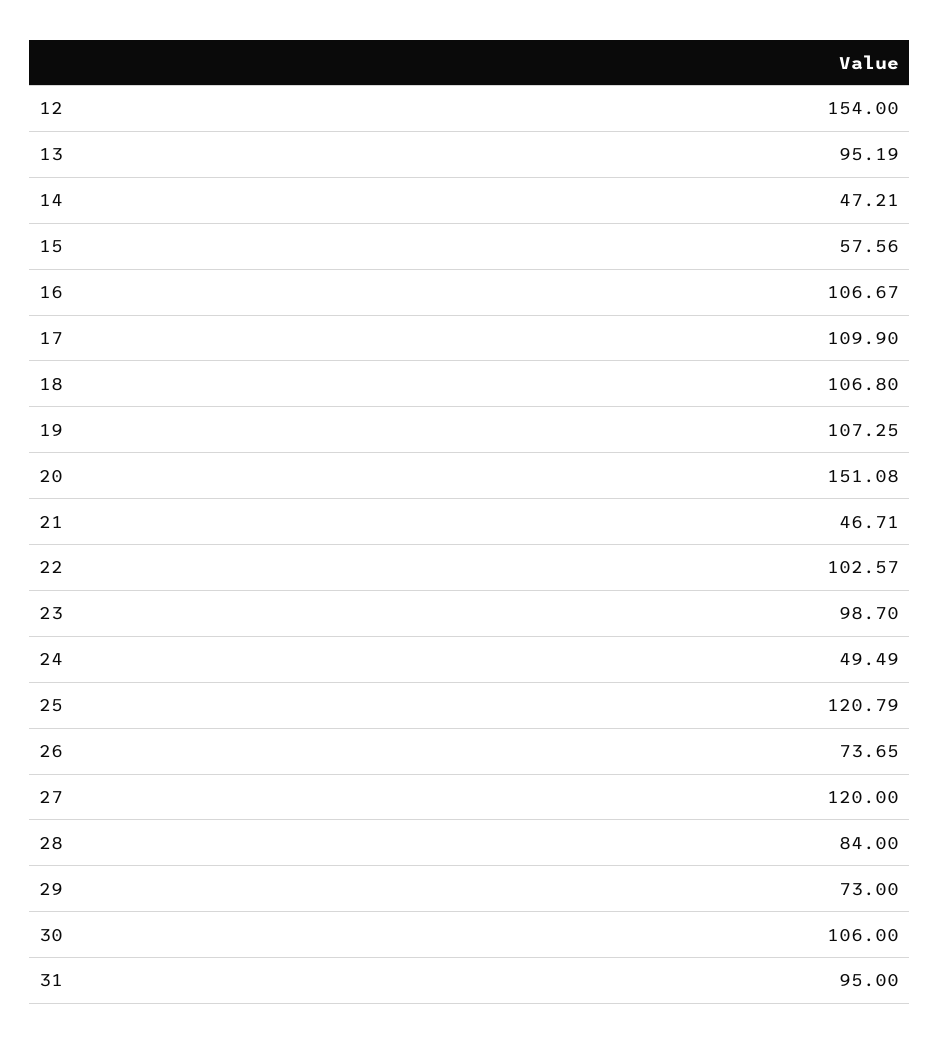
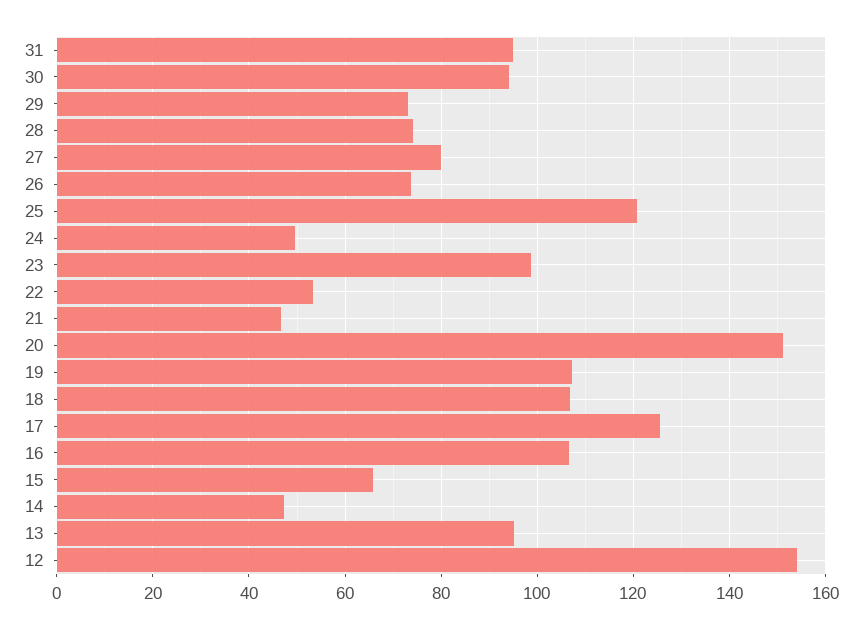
  {
    "12": 154,
    "13": 95.19,
    "14": 47.21,
-   "15": 57.56,
+   "15": 66,
    "16": 106.67,
-   "17": 109.9,
+   "17": 126,
    "18": 106.8,
    "19": 107.25,
    "20": 151.08,
    "21": 46.71,
-   "22": 102.57,
+   "22": 54,
    "23": 98.7,
    "24": 49.49,
    "25": 120.79,
    "26": 73.65,
-   "27": 120,
+   "27": 80,
-   "28": 84,
+   "28": 74,
    "29": 73,
-   "30": 106,
+   "30": 94,
    "31": 95
  }

